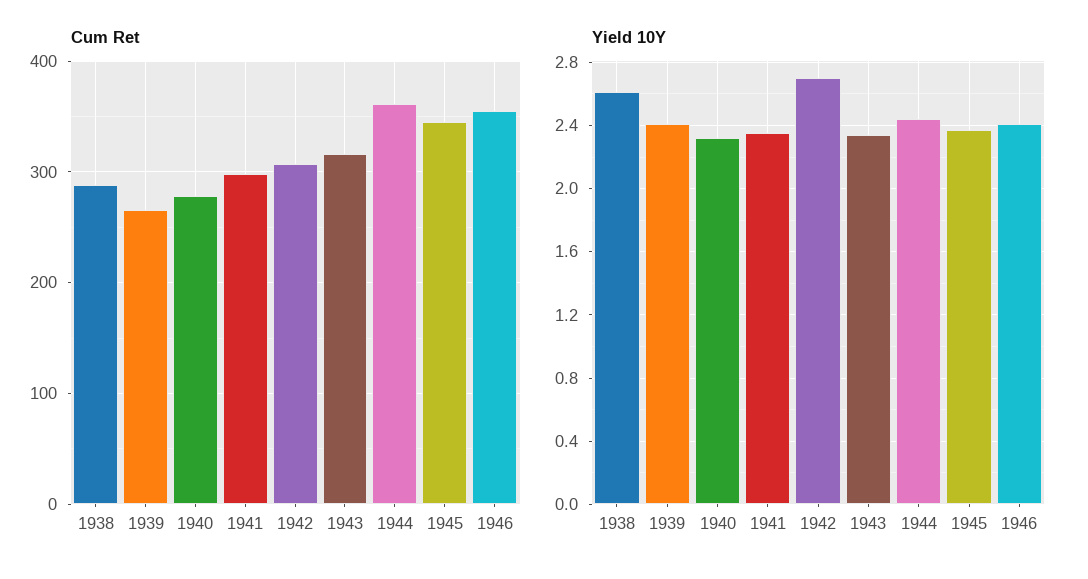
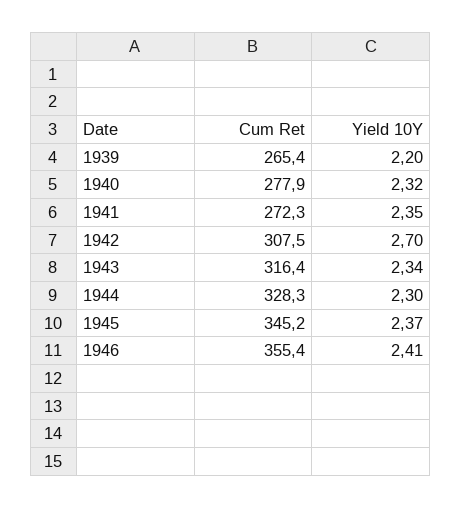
  {
    "Cum Ret": {
-     "1938": 290,
      "1939": 265.4,
      "1940": 277.9,
-     "1941": 300,
+     "1941": 272.3,
      "1942": 307.5,
      "1943": 316.4,
-     "1944": 360,
+     "1944": 328.3,
      "1945": 345.2,
      "1946": 355.4
    },
    "Yield 10Y": {
-     "1938": 2.6,
-     "1939": 2.4,
+     "1939": 2.2,
      "1940": 2.32,
      "1941": 2.35,
      "1942": 2.7,
      "1943": 2.34,
-     "1944": 2.45,
+     "1944": 2.3,
      "1945": 2.37,
      "1946": 2.41
    }
  }

